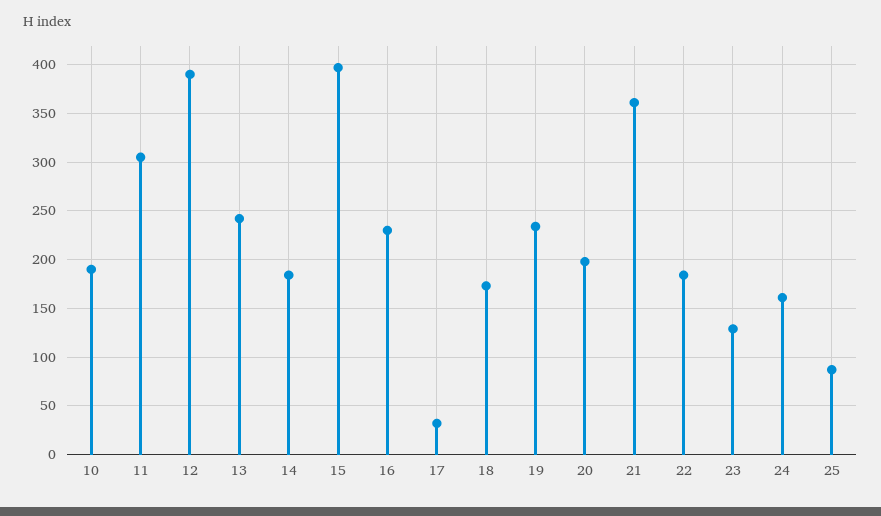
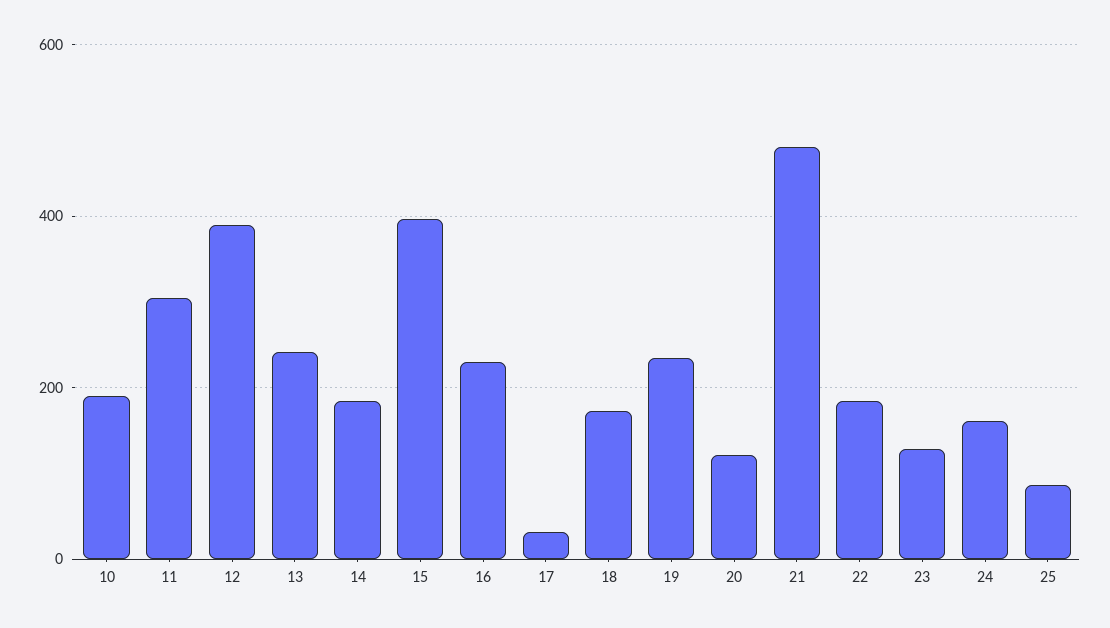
  {
    "10": 190,
    "11": 310,
    "12": 390,
    "13": 240,
    "14": 180,
    "15": 400,
    "16": 230,
    "17": 30,
    "18": 170,
    "19": 230,
-   "20": 200,
+   "20": 120,
-   "21": 360,
+   "21": 480,
    "22": 180,
    "23": 130,
    "24": 160,
    "25": 90
  }

